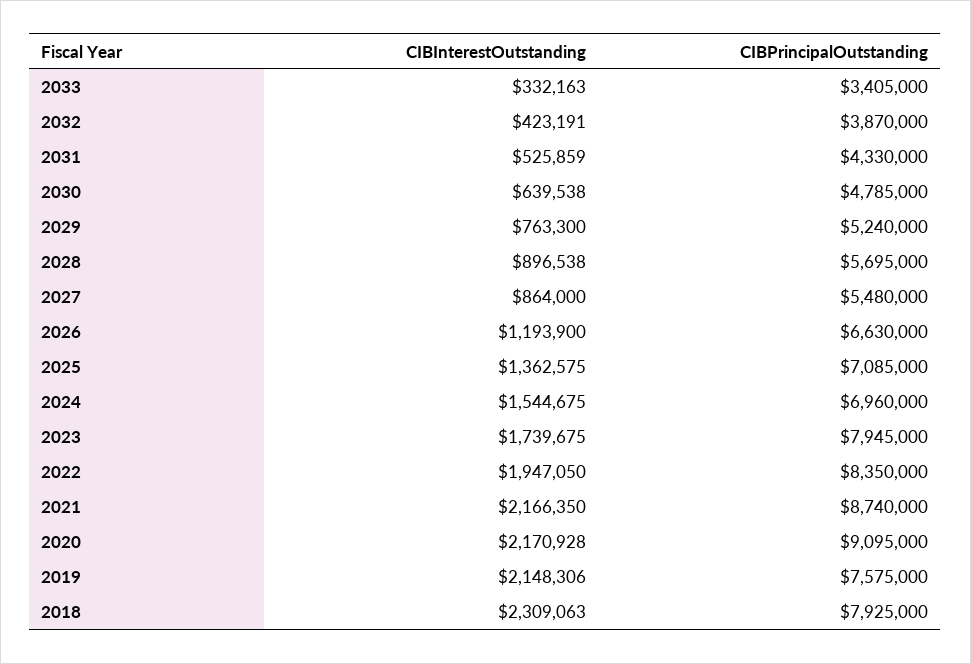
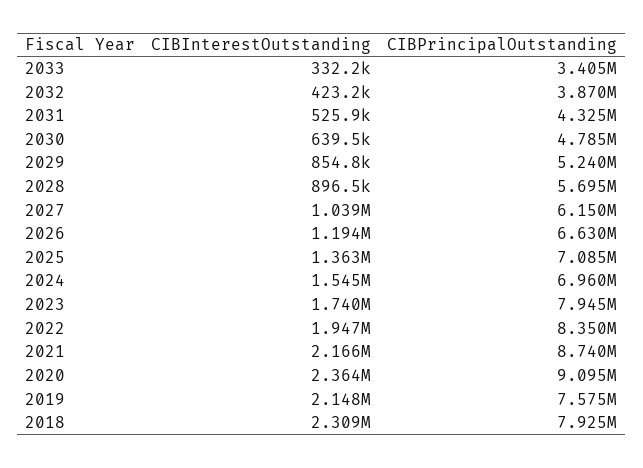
  {
    "CIBInterestOutstanding": {
      "2033": 332163,
      "2032": 423191,
      "2031": 525859,
      "2030": 639538,
-     "2029": 763300,
+     "2029": 854800,
      "2028": 896538,
-     "2027": 864000,
+     "2027": 1039000,
      "2026": 1193900,
      "2025": 1362575,
      "2024": 1544675,
      "2023": 1739675,
      "2022": 1947050,
      "2021": 2166350,
-     "2020": 2170928,
+     "2020": 2364000,
      "2019": 2148306,
      "2018": 2309063
    },
    "CIBPrincipalOutstanding": {
      "2033": 3405000,
      "2032": 3870000,
-     "2031": 4330000,
+     "2031": 4325000,
      "2030": 4785000,
      "2029": 5240000,
      "2028": 5695000,
-     "2027": 5480000,
+     "2027": 6150000,
      "2026": 6630000,
      "2025": 7085000,
      "2024": 6960000,
      "2023": 7945000,
      "2022": 8350000,
      "2021": 8740000,
      "2020": 9095000,
      "2019": 7575000,
      "2018": 7925000
    }
  }

